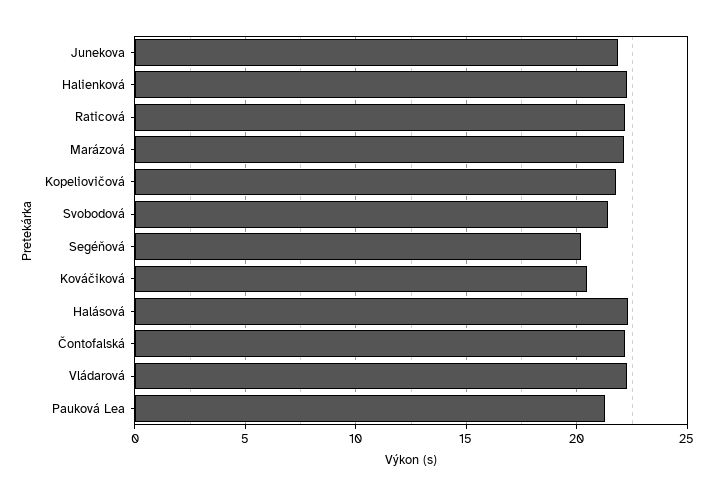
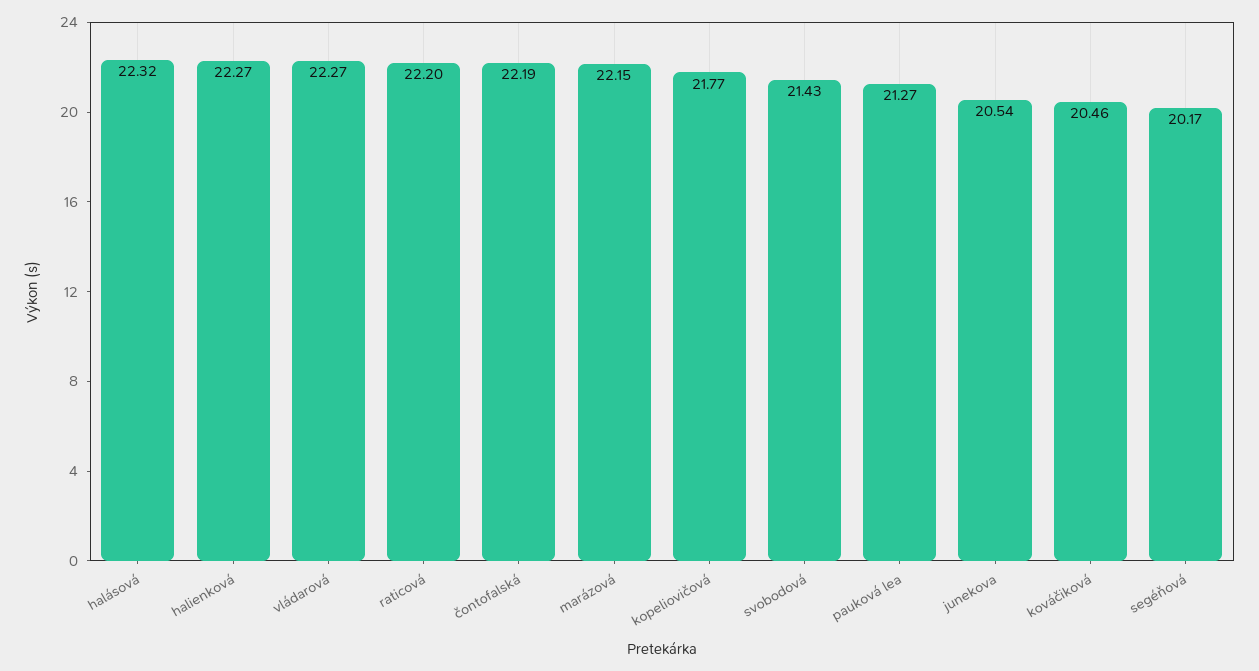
  {
-   "Junekova": 22,
+   "Junekova": 20.54,
    "Halienková": 22.27,
    "Raticová": 22.2,
    "Marázová": 22.15,
    "Kopeliovičová": 21.77,
    "Svobodová": 21.43,
    "Segéňová": 20.17,
    "Kováčiková": 20.46,
    "Halásová": 22.32,
    "Čontofalská": 22.19,
    "Vládarová": 22.27,
    "Pauková Lea": 21.27
  }

